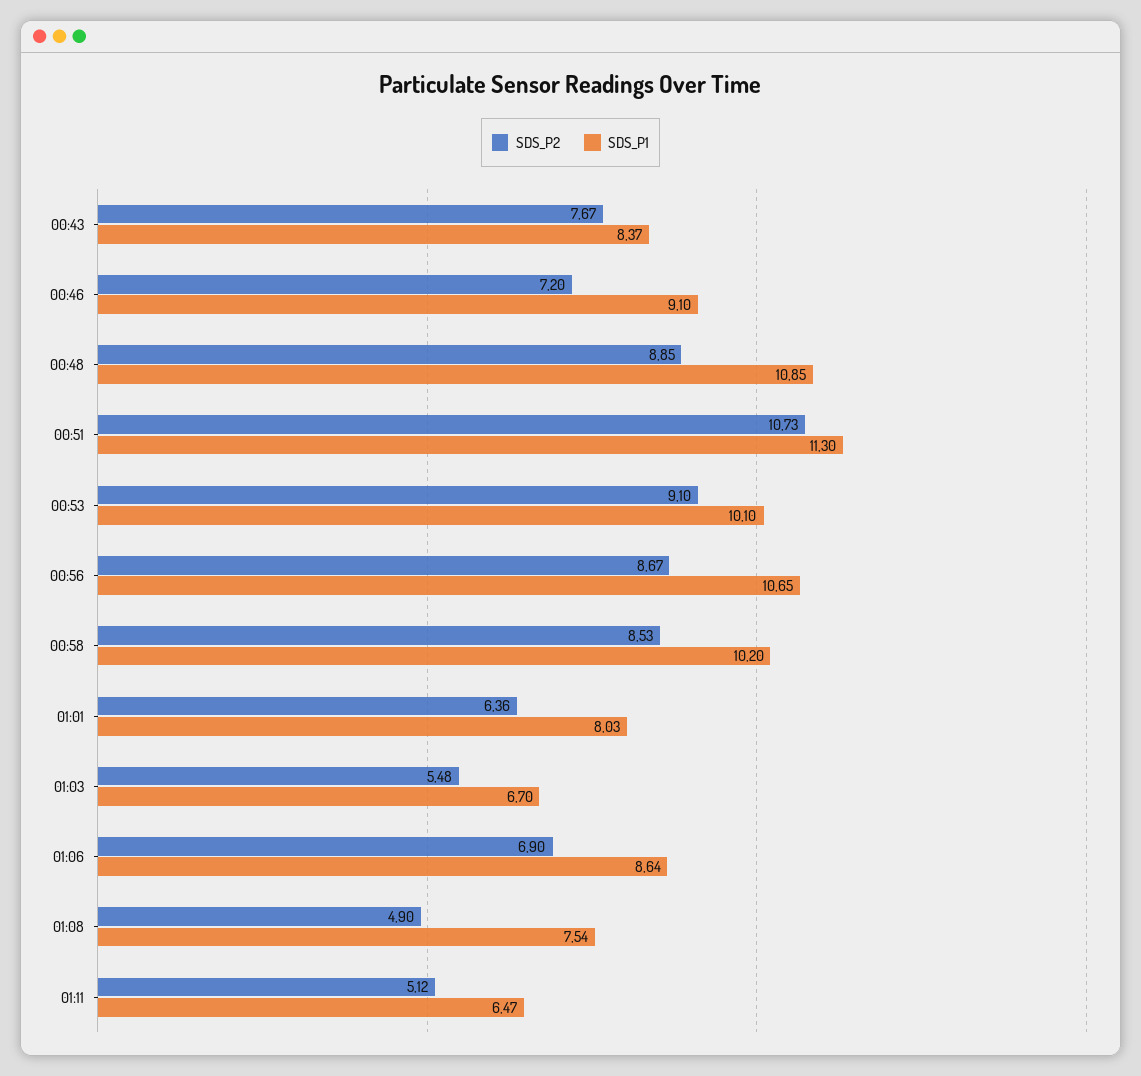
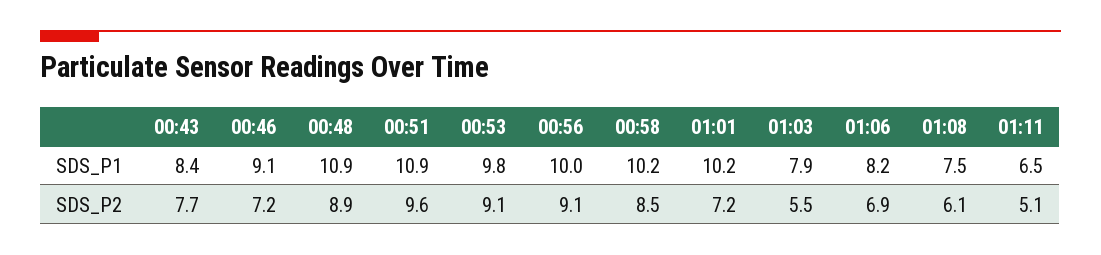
  {
    "SDS_P2": {
      "00:43": 7.67,
      "00:46": 7.2,
      "00:48": 8.85,
-     "00:51": 10.73,
+     "00:51": 9.6,
      "00:53": 9.1,
-     "00:56": 8.67,
+     "00:56": 9.1,
      "00:58": 8.53,
-     "01:01": 6.36,
+     "01:01": 7.2,
      "01:03": 5.48,
      "01:06": 6.9,
-     "01:08": 4.9,
+     "01:08": 6.1,
      "01:11": 5.12
    },
    "SDS_P1": {
      "00:43": 8.37,
      "00:46": 9.1,
      "00:48": 10.85,
-     "00:51": 11.3,
+     "00:51": 10.9,
-     "00:53": 10.1,
+     "00:53": 9.8,
-     "00:56": 10.65,
+     "00:56": 10,
      "00:58": 10.2,
-     "01:01": 8.03,
+     "01:01": 10.2,
-     "01:03": 6.7,
+     "01:03": 7.9,
-     "01:06": 8.64,
+     "01:06": 8.2,
      "01:08": 7.54,
      "01:11": 6.47
    }
  }

